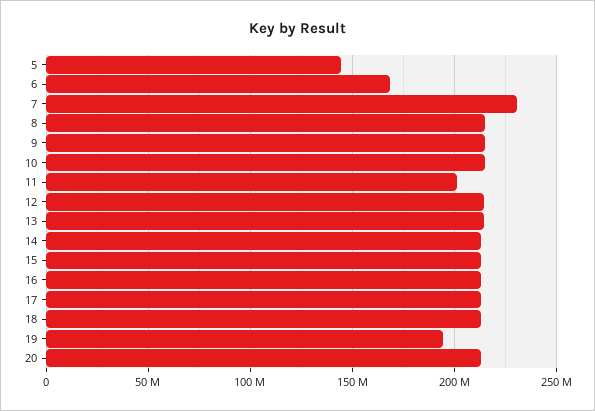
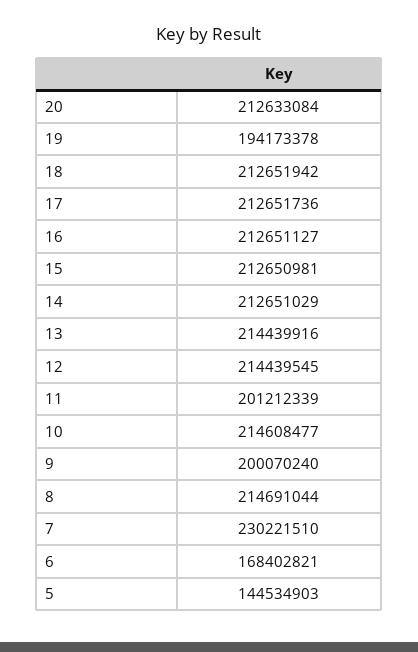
  {
    "5": 144534903,
    "6": 168402821,
    "7": 230221510,
    "8": 214691044,
-   "9": 215000000,
+   "9": 200070240,
    "10": 214608477,
    "11": 201212339,
    "12": 214439545,
    "13": 214439916,
    "14": 212651029,
    "15": 212650981,
    "16": 212651127,
    "17": 212651736,
    "18": 212651942,
    "19": 194173378,
    "20": 212633084
  }

